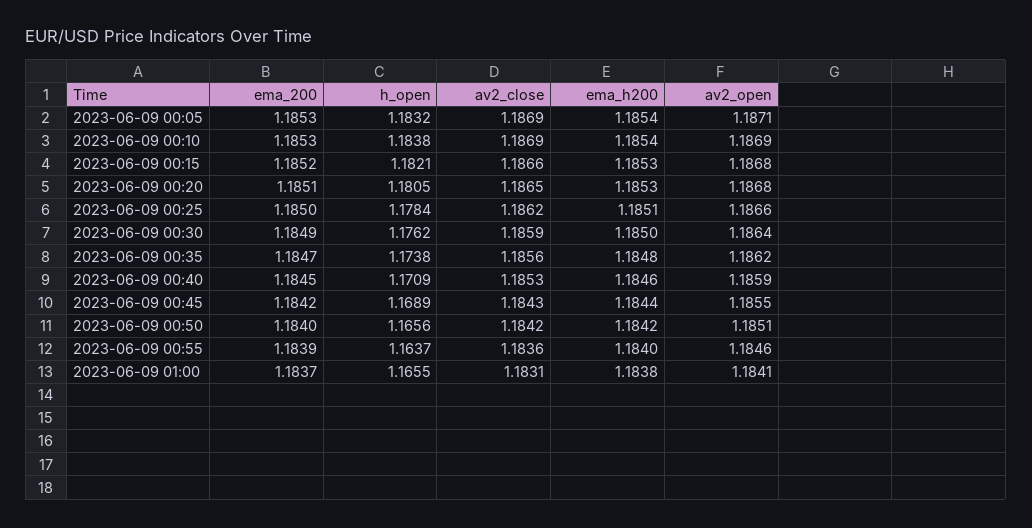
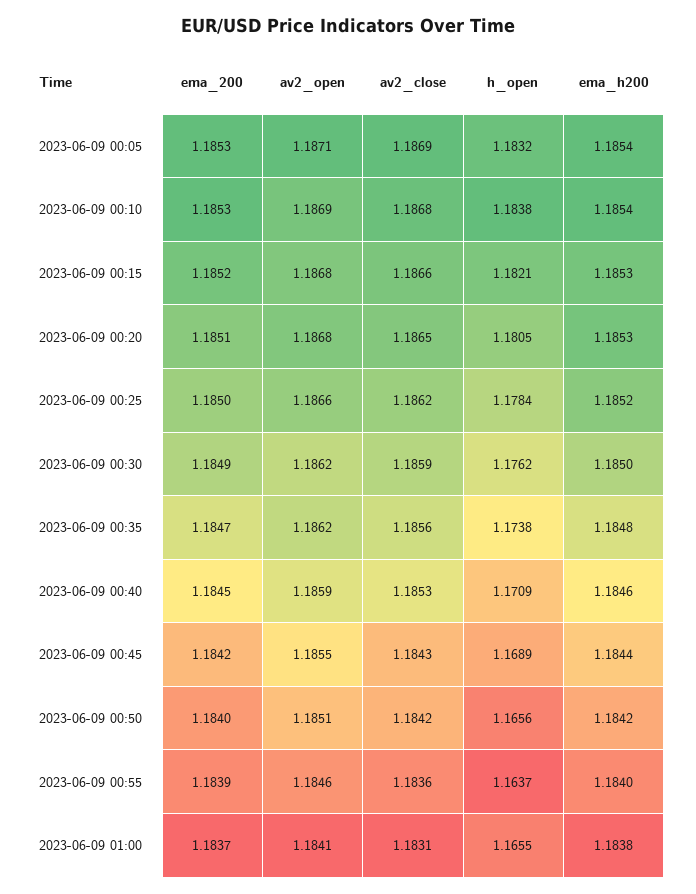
  {
    "ema_200": {
      "2023-06-09 00:05": 1.1853,
      "2023-06-09 00:10": 1.1853,
      "2023-06-09 00:15": 1.1852,
      "2023-06-09 00:20": 1.1851,
      "2023-06-09 00:25": 1.185,
      "2023-06-09 00:30": 1.1849,
      "2023-06-09 00:35": 1.1847,
      "2023-06-09 00:40": 1.1845,
      "2023-06-09 00:45": 1.1842,
      "2023-06-09 00:50": 1.184,
      "2023-06-09 00:55": 1.1839,
      "2023-06-09 01:00": 1.1837
    },
    "h_open": {
      "2023-06-09 00:05": 1.1832,
      "2023-06-09 00:10": 1.1838,
      "2023-06-09 00:15": 1.1821,
      "2023-06-09 00:20": 1.1805,
      "2023-06-09 00:25": 1.1784,
      "2023-06-09 00:30": 1.1762,
      "2023-06-09 00:35": 1.1738,
      "2023-06-09 00:40": 1.1709,
      "2023-06-09 00:45": 1.1689,
      "2023-06-09 00:50": 1.1656,
      "2023-06-09 00:55": 1.1637,
      "2023-06-09 01:00": 1.1655
    },
    "av2_close": {
      "2023-06-09 00:05": 1.1869,
-     "2023-06-09 00:10": 1.1869,
+     "2023-06-09 00:10": 1.1868,
      "2023-06-09 00:15": 1.1866,
      "2023-06-09 00:20": 1.1865,
      "2023-06-09 00:25": 1.1862,
      "2023-06-09 00:30": 1.1859,
      "2023-06-09 00:35": 1.1856,
      "2023-06-09 00:40": 1.1853,
      "2023-06-09 00:45": 1.1843,
      "2023-06-09 00:50": 1.1842,
      "2023-06-09 00:55": 1.1836,
      "2023-06-09 01:00": 1.1831
    },
    "ema_h200": {
      "2023-06-09 00:05": 1.1854,
      "2023-06-09 00:10": 1.1854,
      "2023-06-09 00:15": 1.1853,
      "2023-06-09 00:20": 1.1853,
-     "2023-06-09 00:25": 1.1851,
+     "2023-06-09 00:25": 1.1852,
      "2023-06-09 00:30": 1.185,
      "2023-06-09 00:35": 1.1848,
      "2023-06-09 00:40": 1.1846,
      "2023-06-09 00:45": 1.1844,
      "2023-06-09 00:50": 1.1842,
      "2023-06-09 00:55": 1.184,
      "2023-06-09 01:00": 1.1838
    },
    "av2_open": {
      "2023-06-09 00:05": 1.1871,
      "2023-06-09 00:10": 1.1869,
      "2023-06-09 00:15": 1.1868,
      "2023-06-09 00:20": 1.1868,
      "2023-06-09 00:25": 1.1866,
-     "2023-06-09 00:30": 1.1864,
+     "2023-06-09 00:30": 1.1862,
      "2023-06-09 00:35": 1.1862,
      "2023-06-09 00:40": 1.1859,
      "2023-06-09 00:45": 1.1855,
      "2023-06-09 00:50": 1.1851,
      "2023-06-09 00:55": 1.1846,
      "2023-06-09 01:00": 1.1841
    }
  }

